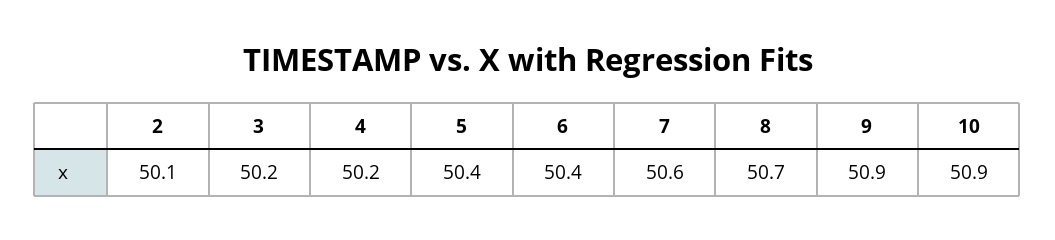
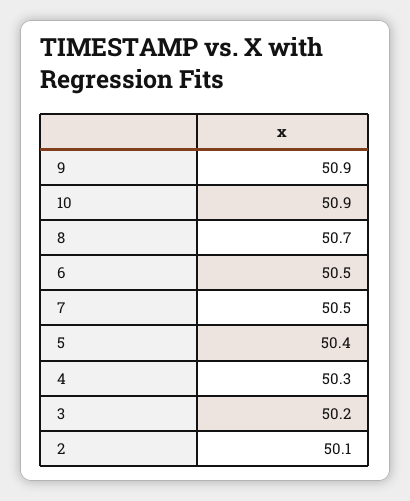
  {
    "2": 50.1,
    "3": 50.2,
-   "4": 50.2,
+   "4": 50.3,
    "5": 50.4,
-   "6": 50.4,
+   "6": 50.5,
-   "7": 50.6,
+   "7": 50.5,
    "8": 50.7,
    "9": 50.9,
    "10": 50.9
  }

